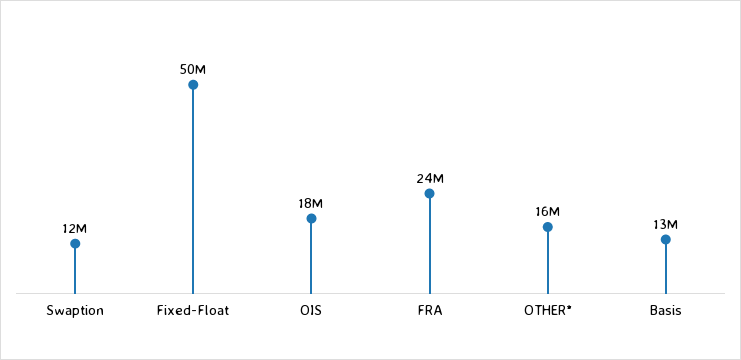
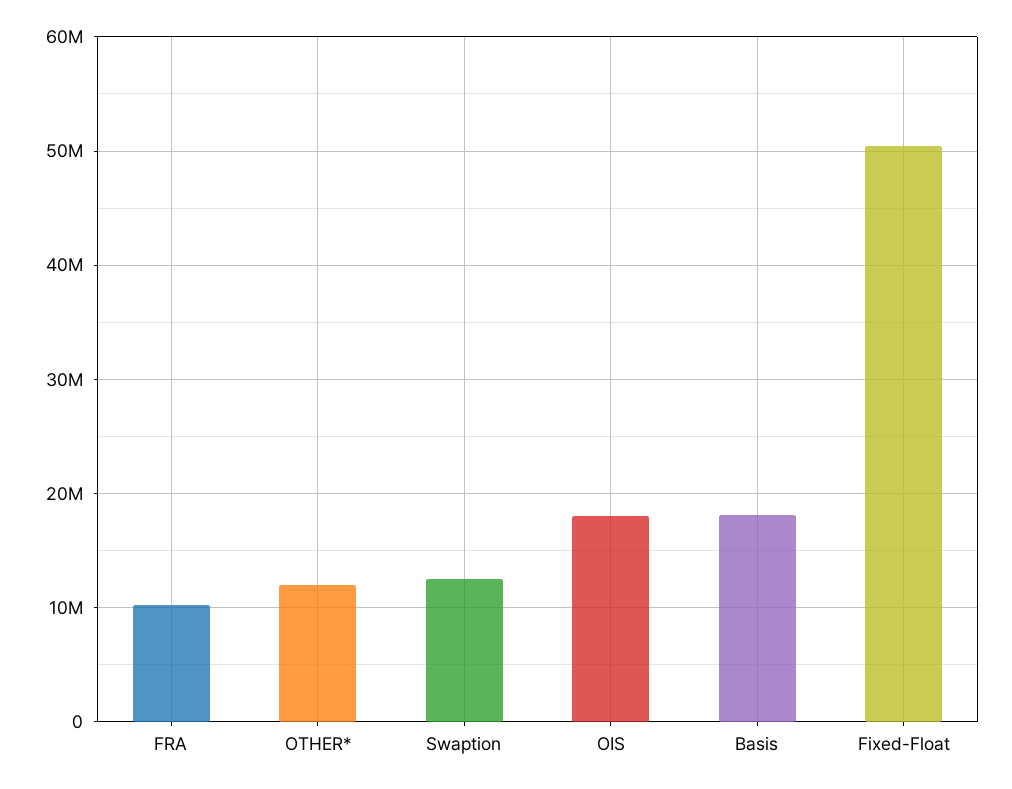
  {
    "Swaption": 12000000,
    "Fixed-Float": 50000000,
    "OIS": 18000000,
-   "FRA": 24000000,
+   "FRA": 10000000,
-   "OTHER*": 16000000,
+   "OTHER*": 12000000,
-   "Basis": 13000000
+   "Basis": 18000000
  }

